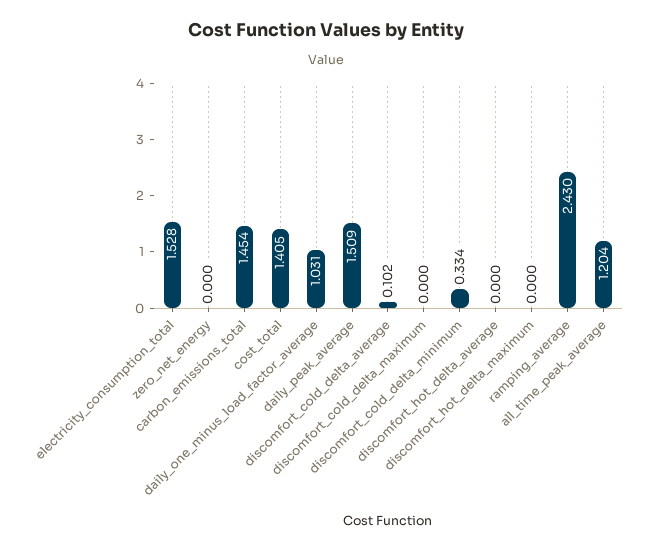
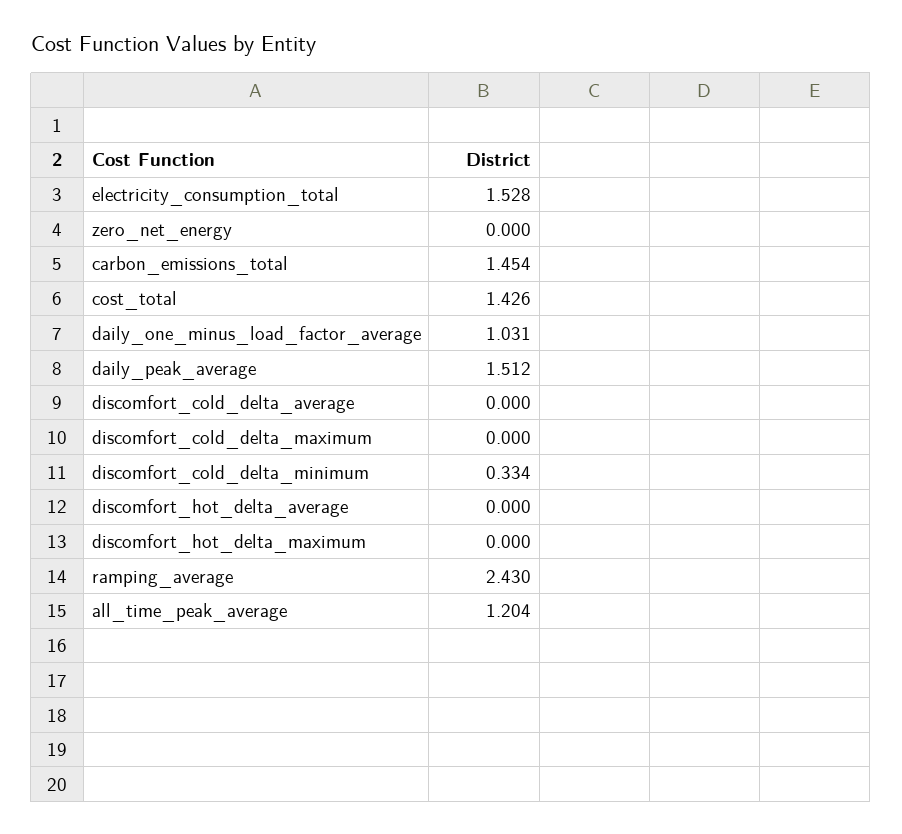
  {
    "electricity_consumption_total": 1.528,
    "zero_net_energy": 0,
    "carbon_emissions_total": 1.454,
-   "cost_total": 1.405,
+   "cost_total": 1.426,
    "daily_one_minus_load_factor_average": 1.031,
-   "daily_peak_average": 1.509,
+   "daily_peak_average": 1.512,
-   "discomfort_cold_delta_average": 0.102,
+   "discomfort_cold_delta_average": 0,
    "discomfort_cold_delta_maximum": 0,
    "discomfort_cold_delta_minimum": 0.334,
    "discomfort_hot_delta_average": 0,
    "discomfort_hot_delta_maximum": 0,
    "ramping_average": 2.43,
    "all_time_peak_average": 1.204
  }

